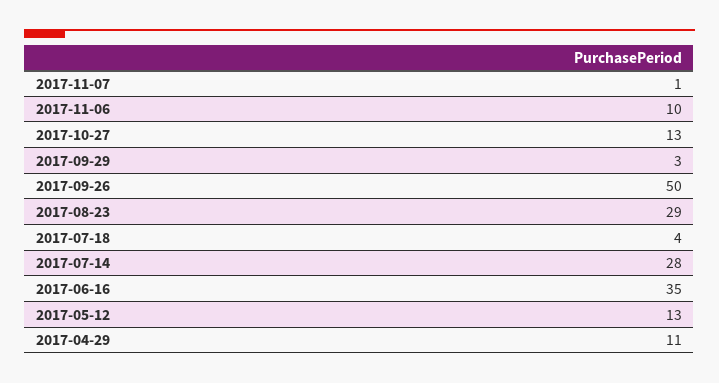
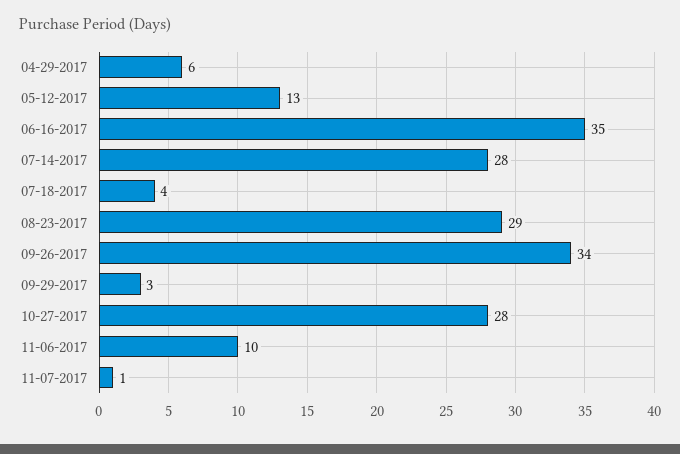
  {
    "2017-11-07": 1,
    "2017-11-06": 10,
-   "2017-10-27": 13,
+   "2017-10-27": 28,
    "2017-09-29": 3,
-   "2017-09-26": 50,
+   "2017-09-26": 34,
    "2017-08-23": 29,
    "2017-07-18": 4,
    "2017-07-14": 28,
    "2017-06-16": 35,
    "2017-05-12": 13,
-   "2017-04-29": 11
+   "2017-04-29": 6
  }

